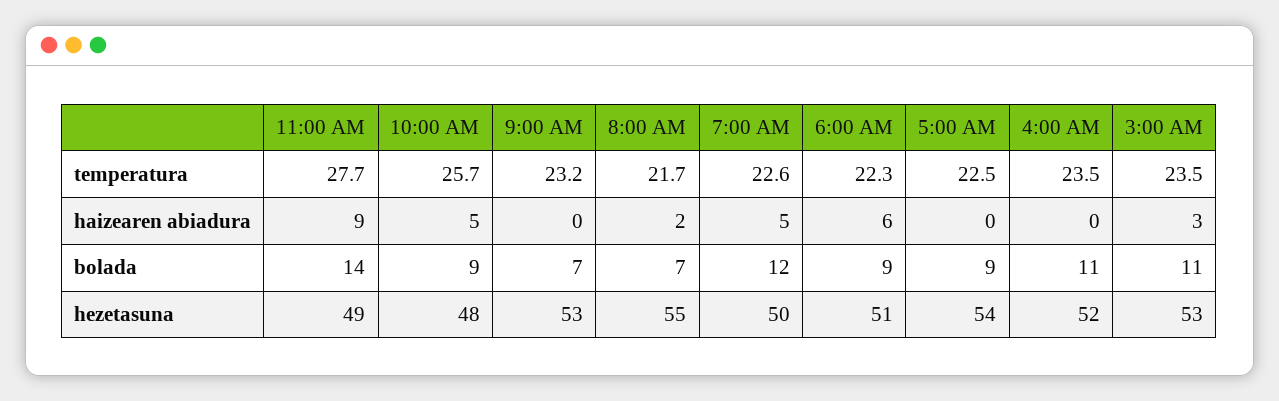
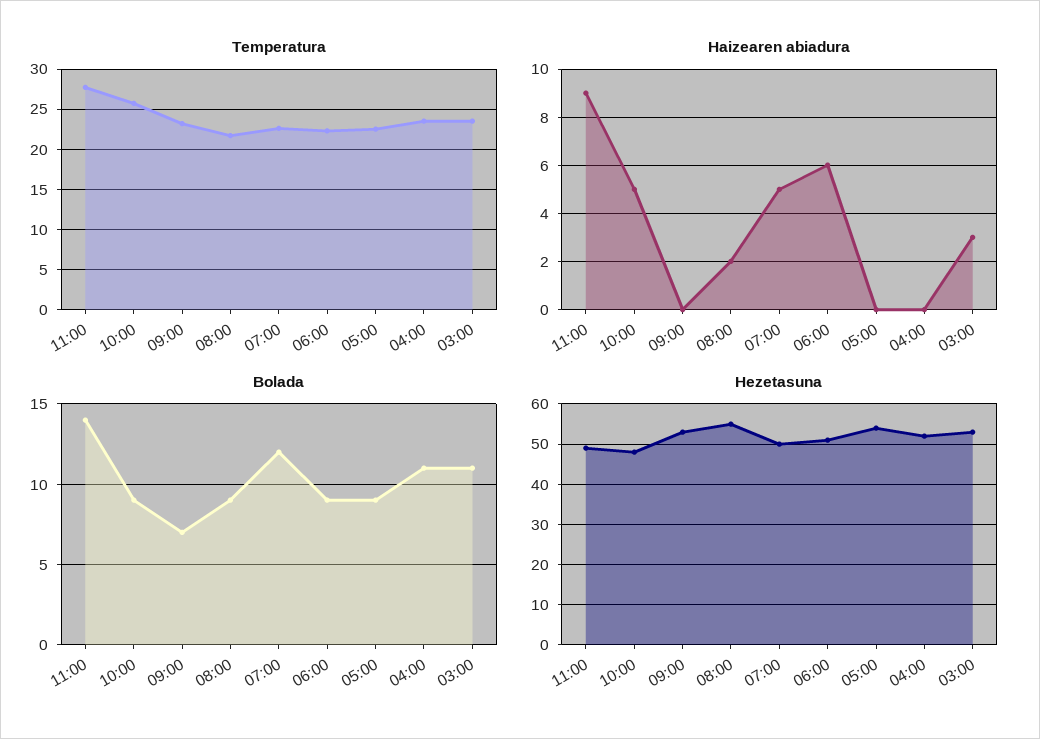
  {
    "temperatura": {
      "11:00 AM": 27.7,
      "10:00 AM": 25.7,
      "9:00 AM": 23.2,
      "8:00 AM": 21.7,
      "7:00 AM": 22.6,
      "6:00 AM": 22.3,
      "5:00 AM": 22.5,
      "4:00 AM": 23.5,
      "3:00 AM": 23.5
    },
    "haizearen abiadura": {
      "11:00 AM": 9,
      "10:00 AM": 5,
      "9:00 AM": 0,
      "8:00 AM": 2,
      "7:00 AM": 5,
      "6:00 AM": 6,
      "5:00 AM": 0,
      "4:00 AM": 0,
      "3:00 AM": 3
    },
    "bolada": {
      "11:00 AM": 14,
      "10:00 AM": 9,
      "9:00 AM": 7,
-     "8:00 AM": 7,
+     "8:00 AM": 9,
      "7:00 AM": 12,
      "6:00 AM": 9,
      "5:00 AM": 9,
      "4:00 AM": 11,
      "3:00 AM": 11
    },
    "hezetasuna": {
      "11:00 AM": 49,
      "10:00 AM": 48,
      "9:00 AM": 53,
      "8:00 AM": 55,
      "7:00 AM": 50,
      "6:00 AM": 51,
      "5:00 AM": 54,
      "4:00 AM": 52,
      "3:00 AM": 53
    }
  }

